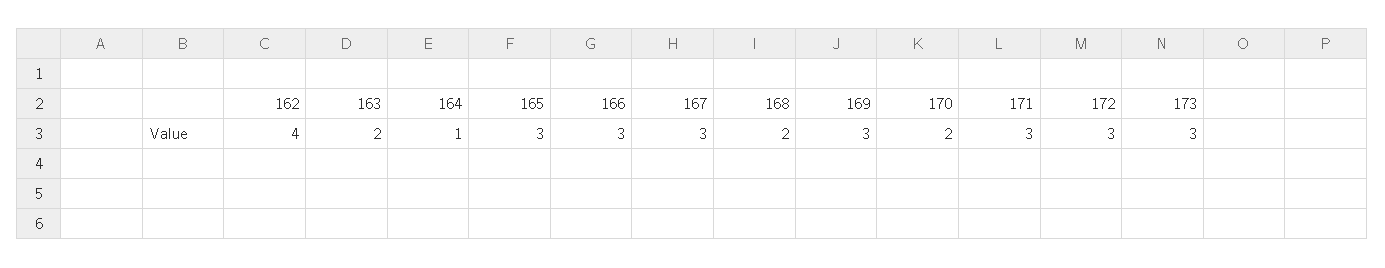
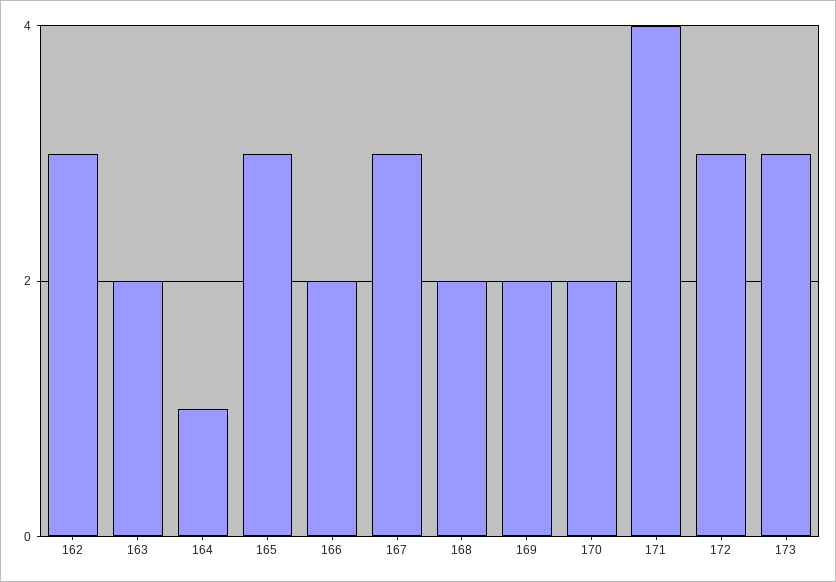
  {
-   "162": 4,
+   "162": 3,
    "163": 2,
    "164": 1,
    "165": 3,
-   "166": 3,
+   "166": 2,
    "167": 3,
    "168": 2,
-   "169": 3,
+   "169": 2,
    "170": 2,
-   "171": 3,
+   "171": 4,
    "172": 3,
    "173": 3
  }

